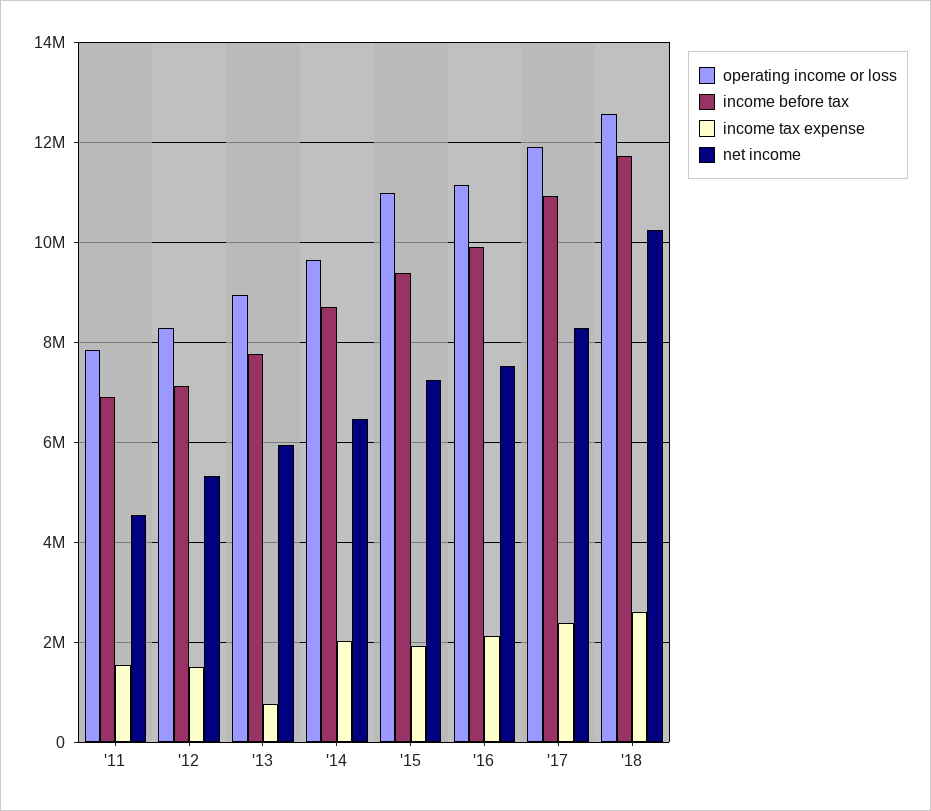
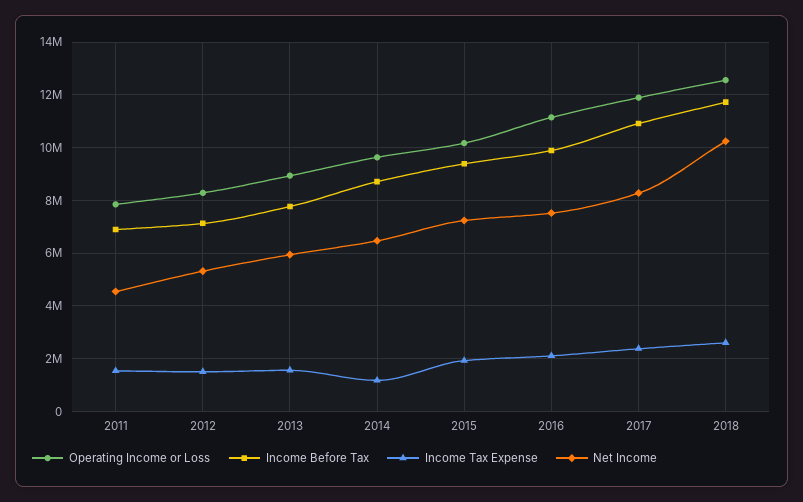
  {
    "operating income or loss": {
      "'11": 7800000,
      "'12": 8200000,
      "'13": 9000000,
      "'14": 9600000,
-     "'15": 11000000,
+     "'15": 10250000,
      "'16": 11200000,
      "'17": 11800000,
      "'18": 12600000
    },
    "income before tax": {
      "'11": 6800000,
      "'12": 7200000,
      "'13": 7800000,
      "'14": 8800000,
      "'15": 9400000,
      "'16": 9800000,
      "'17": 11000000,
      "'18": 11800000
    },
    "income tax expense": {
      "'11": 1600000,
      "'12": 1600000,
-     "'13": 800000,
+     "'13": 1500000,
-     "'14": 2000000,
+     "'14": 1250000,
      "'15": 2000000,
      "'16": 2200000,
      "'17": 2400000,
      "'18": 2600000
    },
    "net income": {
      "'11": 4600000,
      "'12": 5400000,
      "'13": 6000000,
      "'14": 6400000,
      "'15": 7200000,
      "'16": 7600000,
      "'17": 8200000,
      "'18": 10200000
    }
  }

